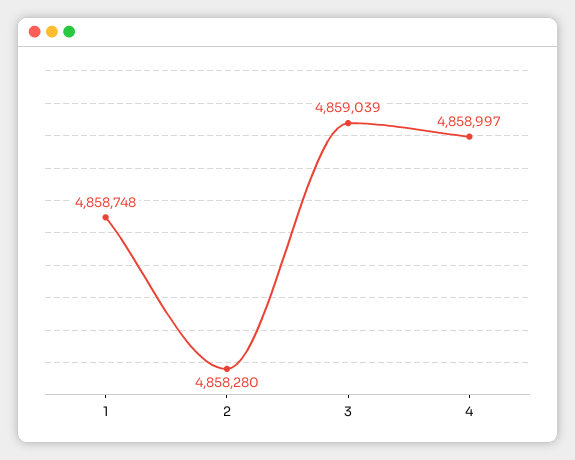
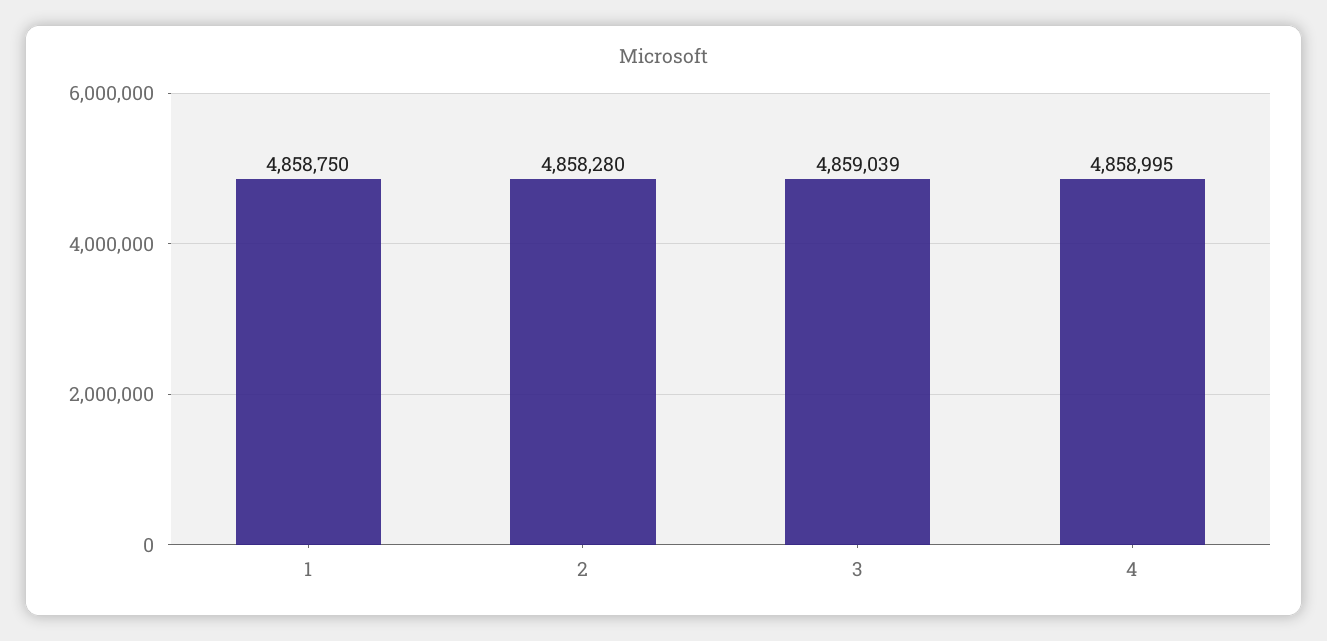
  {
-   "1": 4858748,
+   "1": 4858750,
    "2": 4858280,
    "3": 4859039,
-   "4": 4858997
+   "4": 4858995
  }

